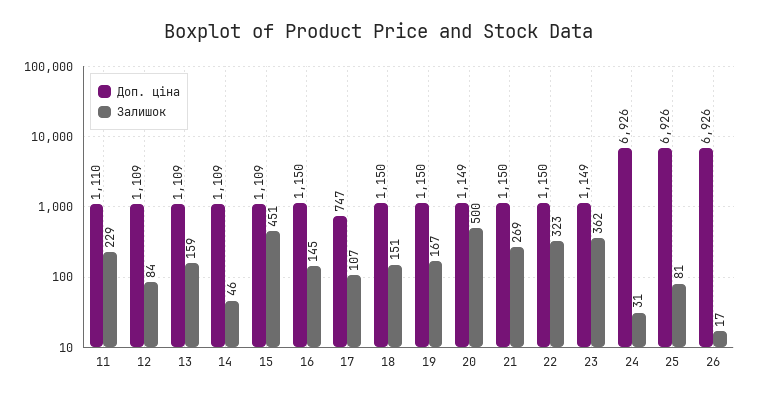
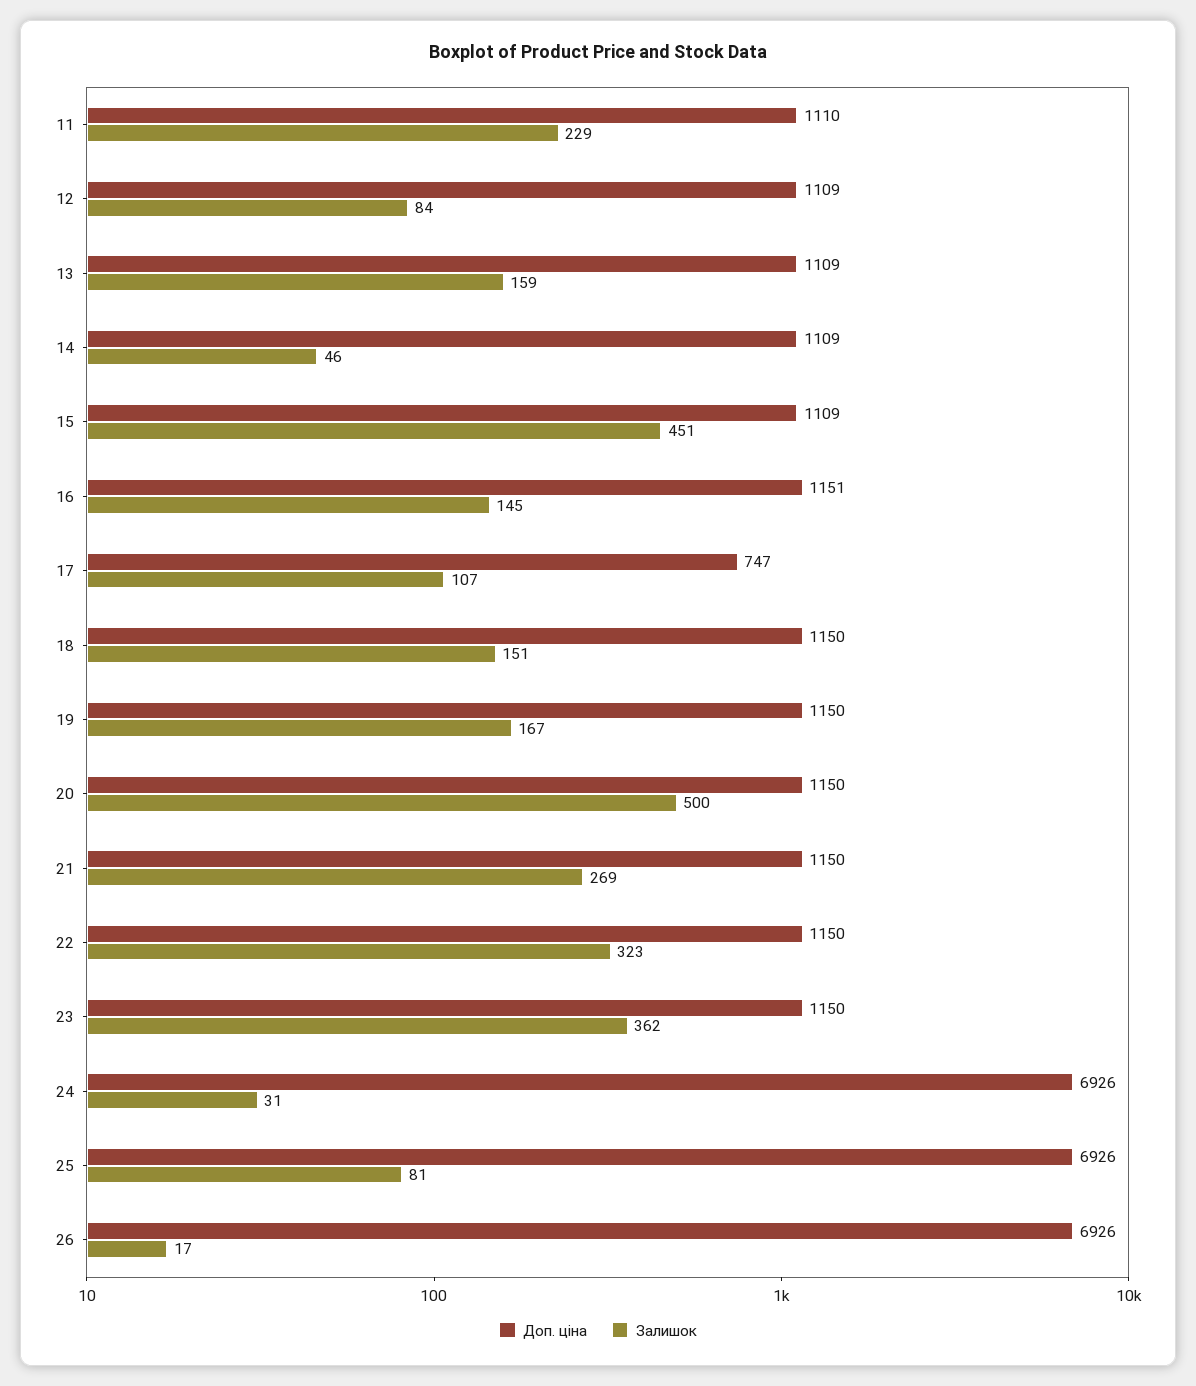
  {
    "Доп. ціна": {
      "11": 1110,
      "12": 1109,
      "13": 1109,
      "14": 1109,
      "15": 1109,
-     "16": 1150,
+     "16": 1151,
      "17": 747,
      "18": 1150,
      "19": 1150,
-     "20": 1149,
+     "20": 1150,
      "21": 1150,
      "22": 1150,
-     "23": 1149,
+     "23": 1150,
      "24": 6926,
      "25": 6926,
      "26": 6926
    },
    "Залишок": {
      "11": 229,
      "12": 84,
      "13": 159,
      "14": 46,
      "15": 451,
      "16": 145,
      "17": 107,
      "18": 151,
      "19": 167,
      "20": 500,
      "21": 269,
      "22": 323,
      "23": 362,
      "24": 31,
      "25": 81,
      "26": 17
    }
  }

